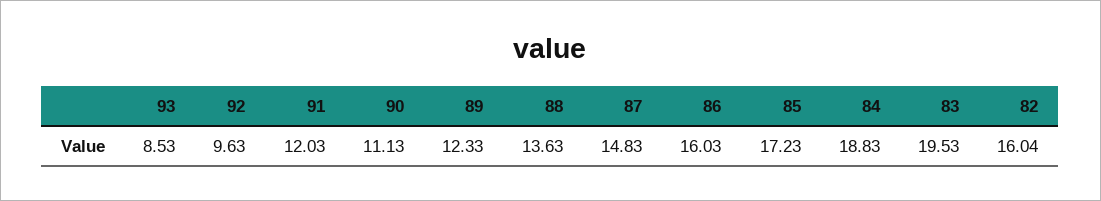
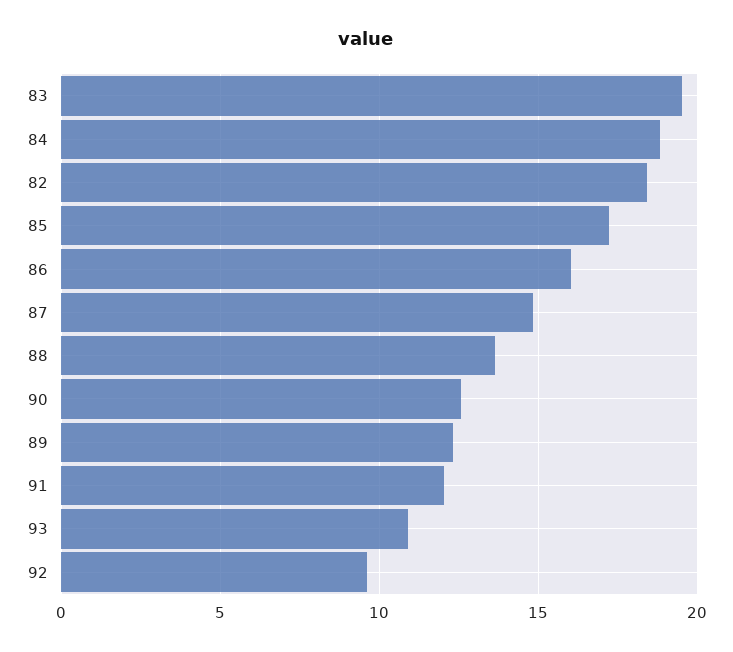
  {
-   "93": 8.53,
+   "93": 11,
    "92": 9.63,
    "91": 12.03,
-   "90": 11.13,
+   "90": 12.5,
    "89": 12.33,
    "88": 13.63,
    "87": 14.83,
    "86": 16.03,
    "85": 17.23,
    "84": 18.83,
    "83": 19.53,
-   "82": 16.04
+   "82": 18.5
  }

